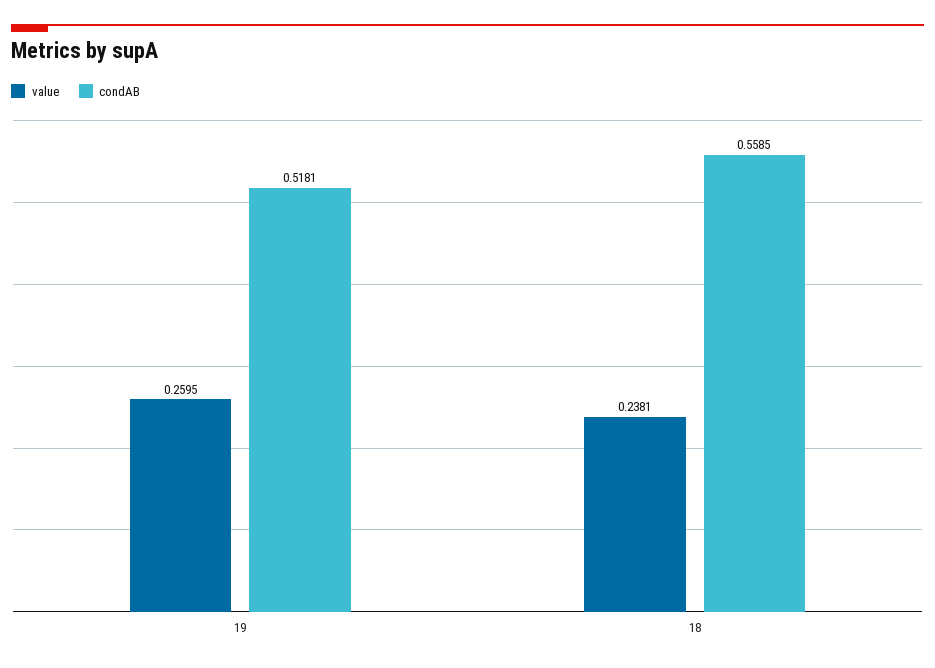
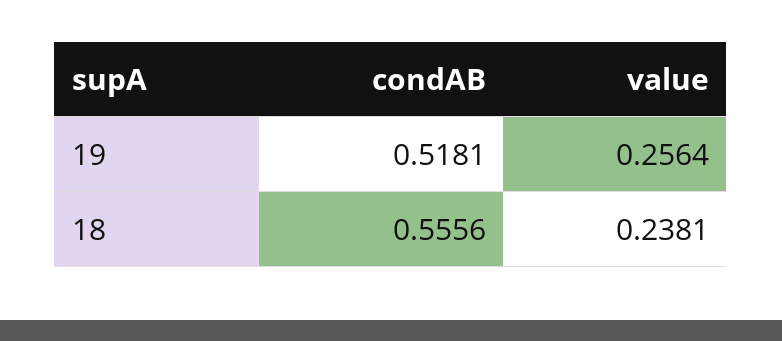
  {
    "value": {
-     "19": 0.2595,
+     "19": 0.2564,
      "18": 0.2381
    },
    "condAB": {
      "19": 0.5181,
-     "18": 0.5585
+     "18": 0.5556
    }
  }

